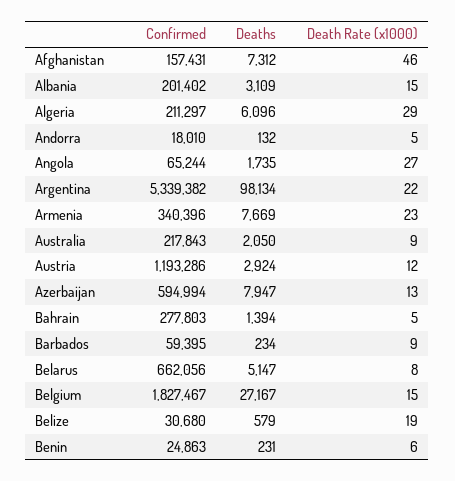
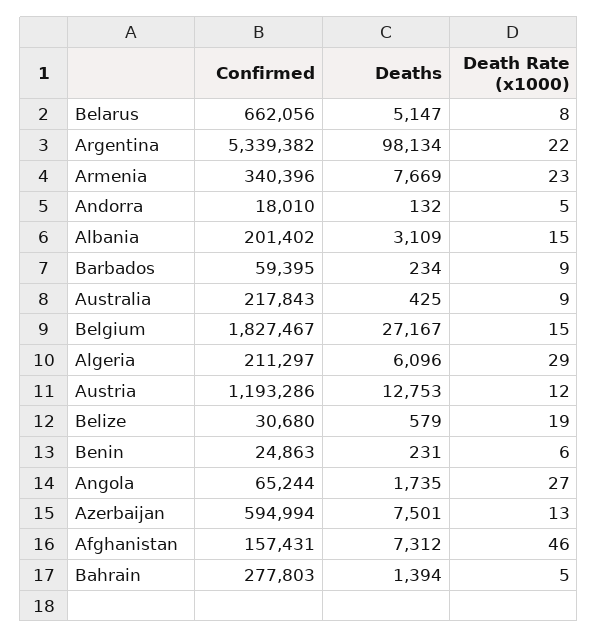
  {
    "Confirmed": {
      "Afghanistan": 157431,
      "Albania": 201402,
      "Algeria": 211297,
      "Andorra": 18010,
      "Angola": 65244,
      "Argentina": 5339382,
      "Armenia": 340396,
      "Australia": 217843,
      "Austria": 1193286,
      "Azerbaijan": 594994,
      "Bahrain": 277803,
      "Barbados": 59395,
      "Belarus": 662056,
      "Belgium": 1827467,
      "Belize": 30680,
      "Benin": 24863
    },
    "Deaths": {
      "Afghanistan": 7312,
      "Albania": 3109,
      "Algeria": 6096,
      "Andorra": 132,
      "Angola": 1735,
      "Argentina": 98134,
      "Armenia": 7669,
-     "Australia": 2050,
+     "Australia": 425,
-     "Austria": 2924,
+     "Austria": 12753,
-     "Azerbaijan": 7947,
+     "Azerbaijan": 7501,
      "Bahrain": 1394,
      "Barbados": 234,
      "Belarus": 5147,
      "Belgium": 27167,
      "Belize": 579,
      "Benin": 231
    },
    "Death Rate (x1000)": {
      "Afghanistan": 46,
      "Albania": 15,
      "Algeria": 29,
      "Andorra": 5,
      "Angola": 27,
      "Argentina": 22,
      "Armenia": 23,
      "Australia": 9,
      "Austria": 12,
      "Azerbaijan": 13,
      "Bahrain": 5,
      "Barbados": 9,
      "Belarus": 8,
      "Belgium": 15,
      "Belize": 19,
      "Benin": 6
    }
  }

